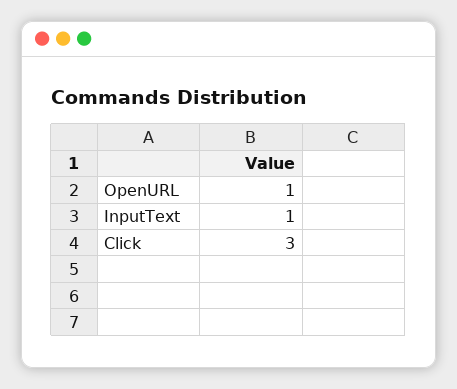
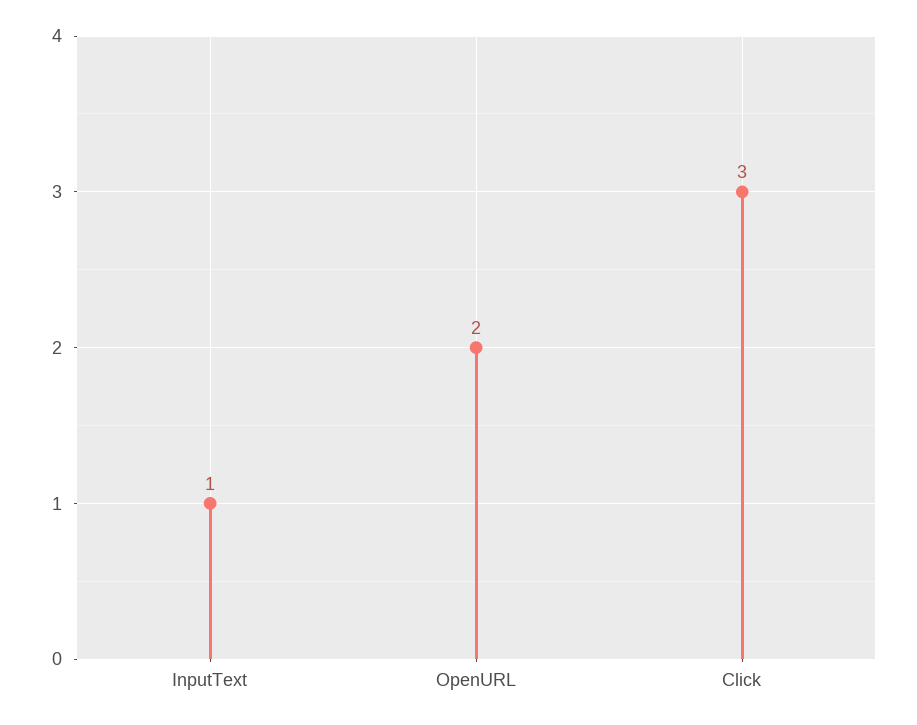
  {
-   "OpenURL": 1,
+   "OpenURL": 2,
    "InputText": 1,
    "Click": 3
  }

